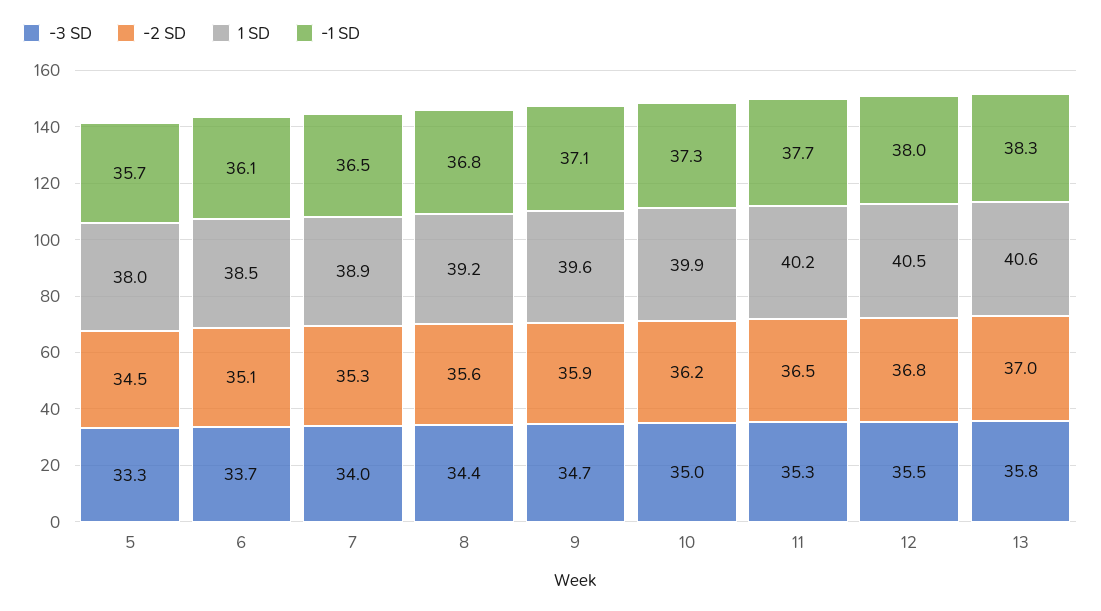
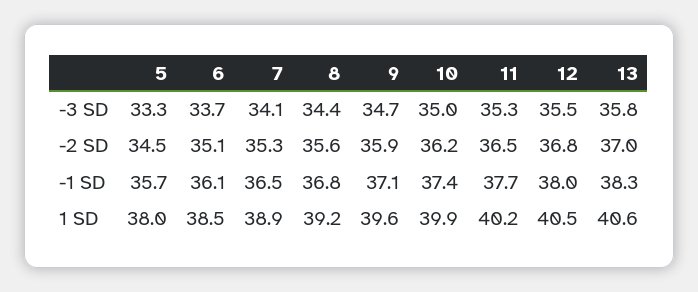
  {
    "-3 SD": {
      "5": 33.3,
      "6": 33.7,
-     "7": 34,
+     "7": 34.1,
      "8": 34.4,
      "9": 34.7,
      "10": 35,
      "11": 35.3,
      "12": 35.5,
      "13": 35.8
    },
    "-2 SD": {
      "5": 34.5,
      "6": 35.1,
      "7": 35.3,
      "8": 35.6,
      "9": 35.9,
      "10": 36.2,
      "11": 36.5,
      "12": 36.8,
      "13": 37
    },
    "1 SD": {
      "5": 38,
      "6": 38.5,
      "7": 38.9,
      "8": 39.2,
      "9": 39.6,
      "10": 39.9,
      "11": 40.2,
      "12": 40.5,
      "13": 40.6
    },
    "-1 SD": {
      "5": 35.7,
      "6": 36.1,
      "7": 36.5,
      "8": 36.8,
      "9": 37.1,
-     "10": 37.3,
+     "10": 37.4,
      "11": 37.7,
      "12": 38,
      "13": 38.3
    }
  }

